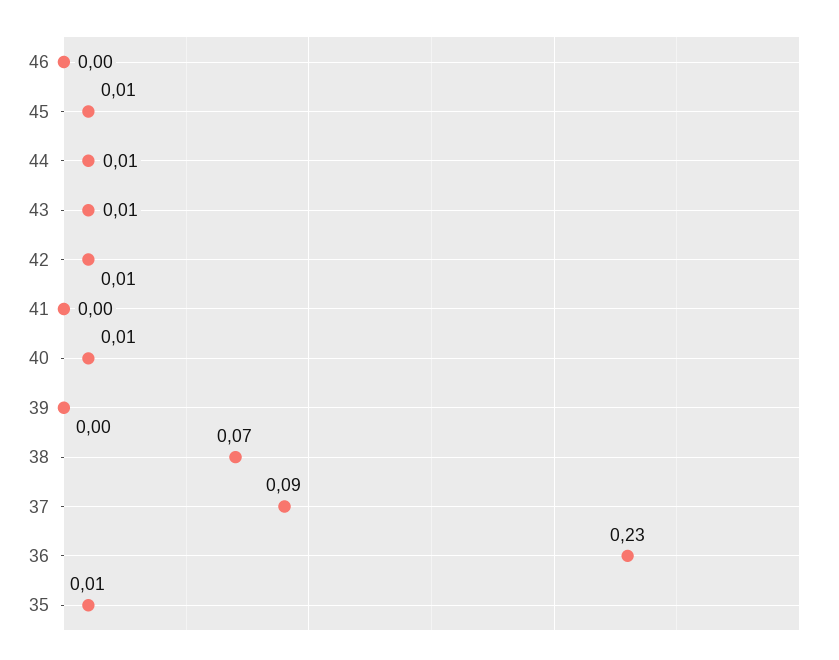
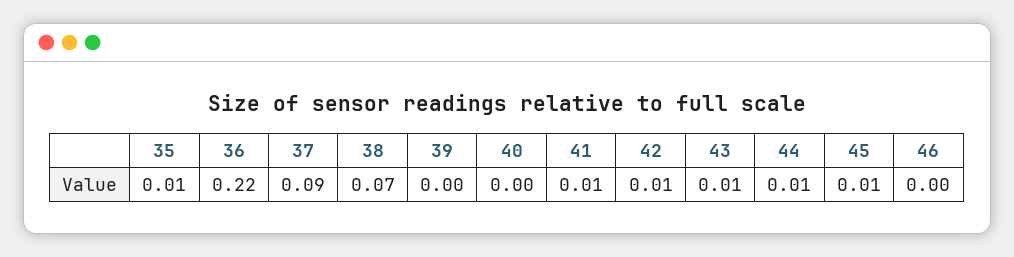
  {
    "46": 0,
    "45": 0.01,
    "44": 0.01,
    "43": 0.01,
    "42": 0.01,
-   "41": 0,
+   "41": 0.01,
-   "40": 0.01,
+   "40": 0,
    "39": 0,
    "38": 0.07,
    "37": 0.09,
-   "36": 0.23,
+   "36": 0.22,
    "35": 0.01
  }

